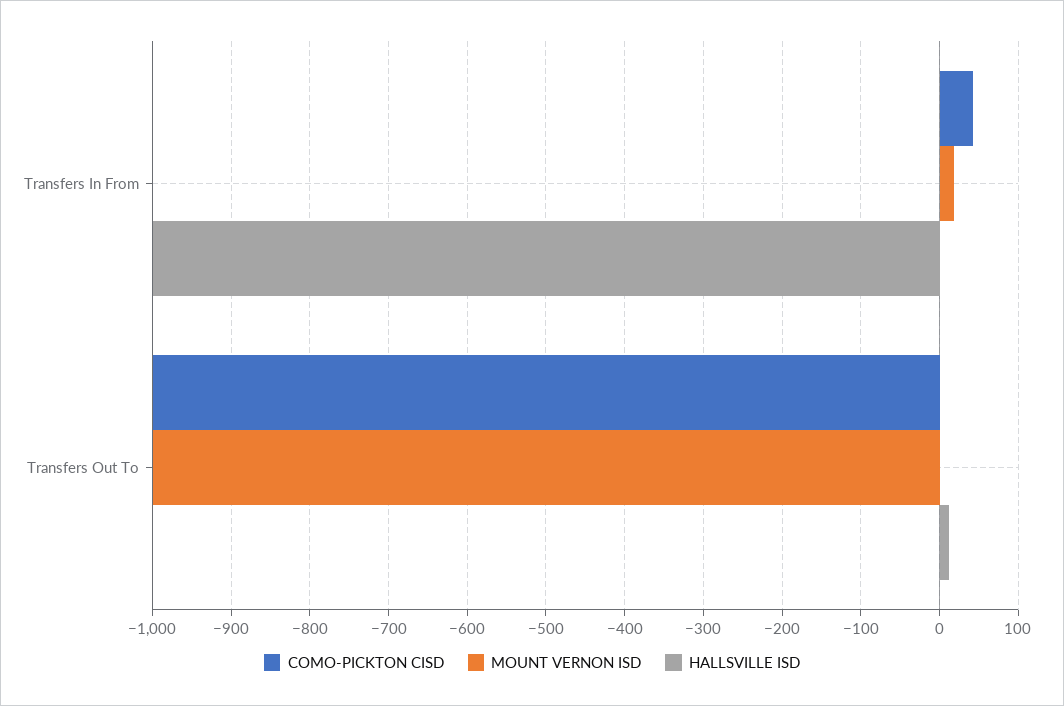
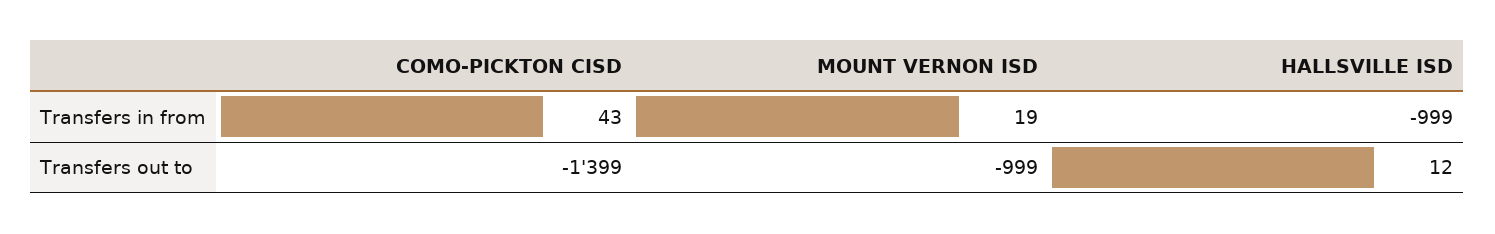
  {
    "COMO-PICKTON CISD": {
      "Transfers In From": 43,
-     "Transfers Out To": -1000
+     "Transfers Out To": -1399
    },
    "MOUNT VERNON ISD": {
      "Transfers In From": 19,
      "Transfers Out To": -999
    },
    "HALLSVILLE ISD": {
      "Transfers In From": -999,
      "Transfers Out To": 12
    }
  }

